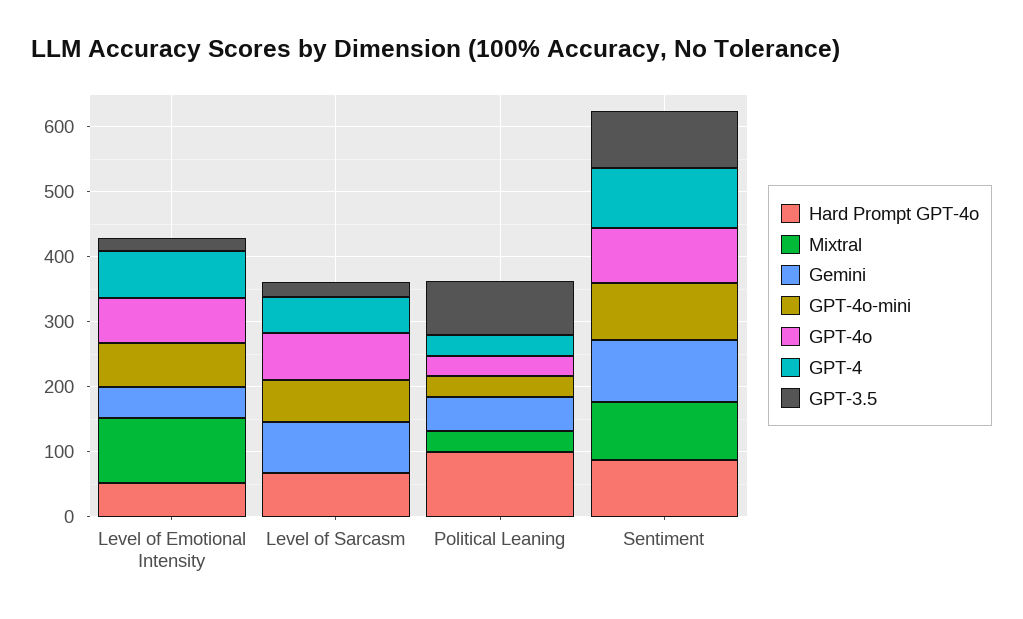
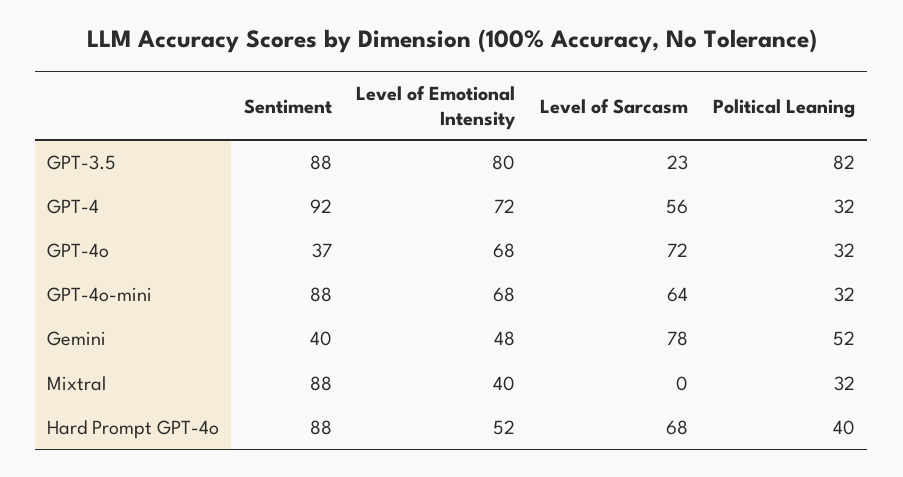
  {
    "Hard Prompt GPT-4o": {
      "Level of Emotional Intensity": 52,
      "Level of Sarcasm": 68,
-     "Political Leaning": 100,
+     "Political Leaning": 40,
      "Sentiment": 88
    },
    "Mixtral": {
-     "Level of Emotional Intensity": 100,
+     "Level of Emotional Intensity": 40,
      "Level of Sarcasm": 0,
      "Political Leaning": 32,
      "Sentiment": 88
    },
    "Gemini": {
      "Level of Emotional Intensity": 48,
      "Level of Sarcasm": 78,
      "Political Leaning": 52,
-     "Sentiment": 100
+     "Sentiment": 40
    },
    "GPT-4o-mini": {
      "Level of Emotional Intensity": 68,
      "Level of Sarcasm": 64,
      "Political Leaning": 32,
      "Sentiment": 88
    },
    "GPT-4o": {
      "Level of Emotional Intensity": 68,
      "Level of Sarcasm": 72,
      "Political Leaning": 32,
-     "Sentiment": 80
+     "Sentiment": 37
    },
    "GPT-4": {
      "Level of Emotional Intensity": 72,
      "Level of Sarcasm": 56,
      "Political Leaning": 32,
      "Sentiment": 92
    },
    "GPT-3.5": {
-     "Level of Emotional Intensity": 20,
+     "Level of Emotional Intensity": 80,
      "Level of Sarcasm": 23,
      "Political Leaning": 82,
      "Sentiment": 88
    }
  }

